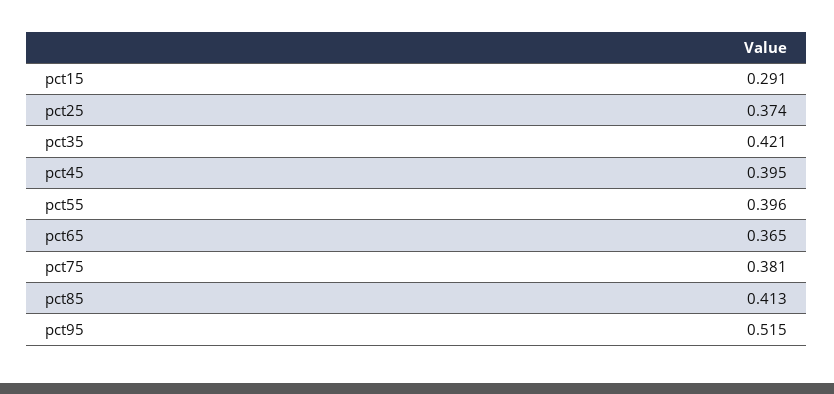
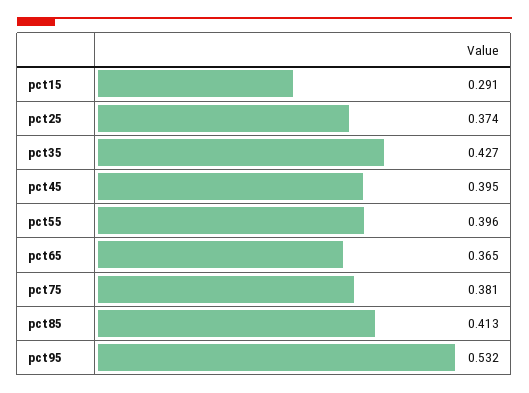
  {
    "pct15": 0.291,
    "pct25": 0.374,
-   "pct35": 0.421,
+   "pct35": 0.427,
    "pct45": 0.395,
    "pct55": 0.396,
    "pct65": 0.365,
    "pct75": 0.381,
    "pct85": 0.413,
-   "pct95": 0.515
+   "pct95": 0.532
  }

